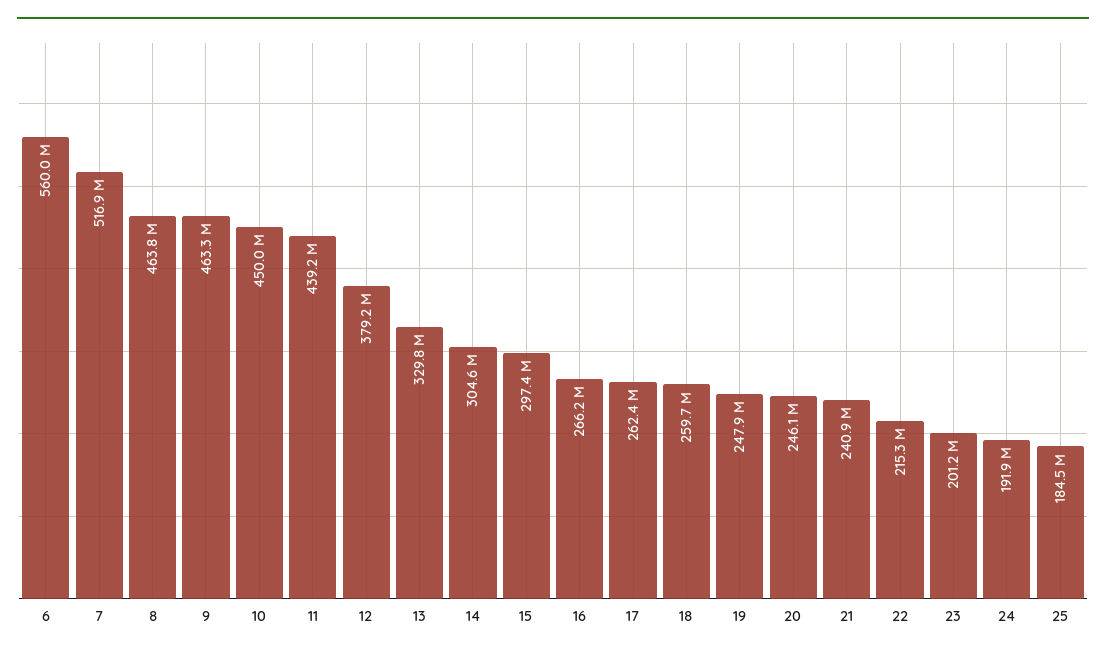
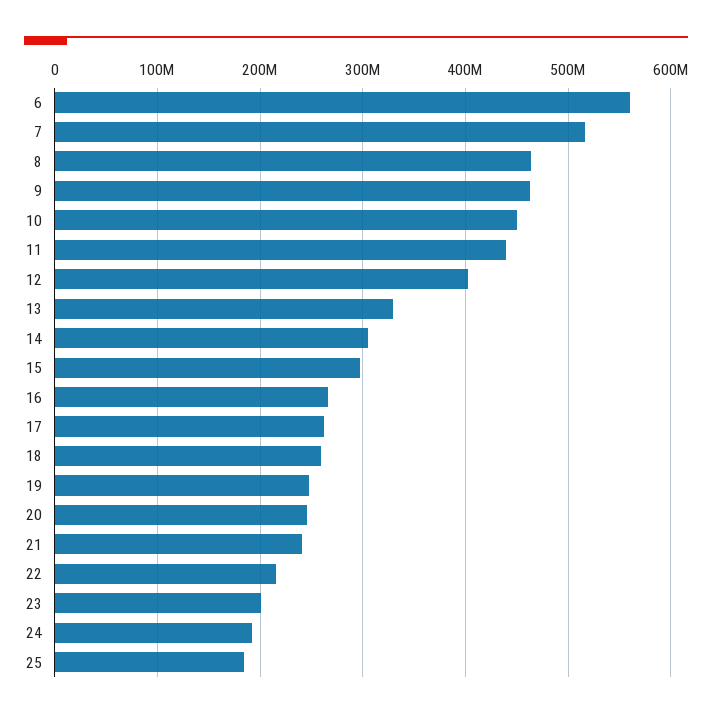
  {
    "6": 560000000,
    "7": 516900000,
    "8": 463800000,
    "9": 463300000,
    "10": 450000000,
    "11": 439200000,
-   "12": 379200000,
+   "12": 400000000,
    "13": 329800000,
    "14": 304600000,
    "15": 297400000,
    "16": 266200000,
    "17": 262400000,
    "18": 259700000,
    "19": 247900000,
    "20": 246100000,
    "21": 240900000,
    "22": 215300000,
    "23": 201200000,
    "24": 191900000,
    "25": 184500000
  }

